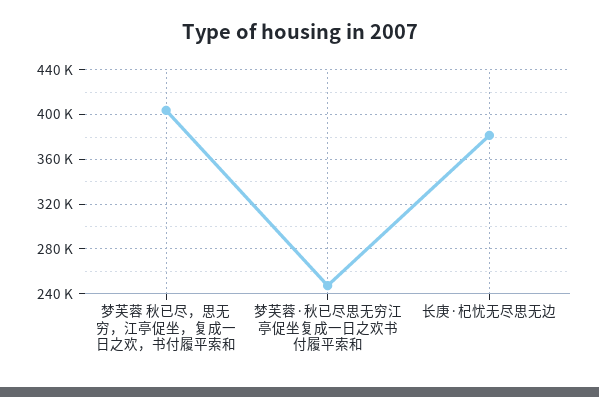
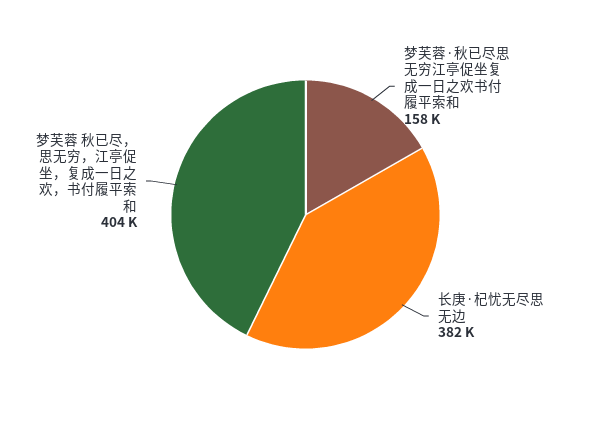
  {
    "梦芙蓉 秋已尽，思无穷，江亭促坐，复成一日之欢，书付履平索和": 404000,
-   "梦芙蓉·秋已尽思无穷江亭促坐复成一日之欢书付履平索和": 250000,
+   "梦芙蓉·秋已尽思无穷江亭促坐复成一日之欢书付履平索和": 158000,
    "长庚·杞忧无尽思无边": 382000
  }

